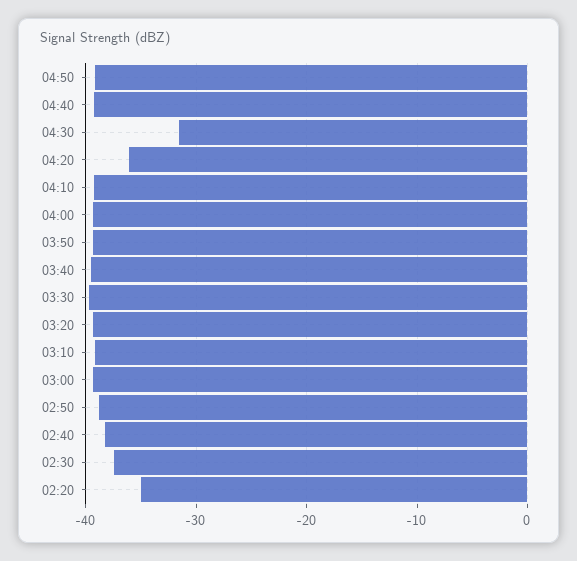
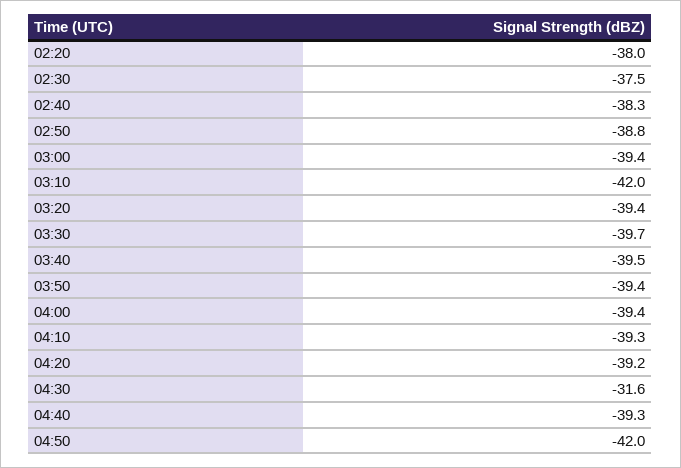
  {
-   "04:50": -39,
+   "04:50": -42,
    "04:40": -39.3,
    "04:30": -31.6,
-   "04:20": -36,
+   "04:20": -39.2,
    "04:10": -39.3,
    "04:00": -39.4,
    "03:50": -39.4,
    "03:40": -39.5,
    "03:30": -39.7,
    "03:20": -39.4,
-   "03:10": -39,
+   "03:10": -42,
    "03:00": -39.4,
    "02:50": -38.8,
    "02:40": -38.3,
    "02:30": -37.5,
-   "02:20": -35
+   "02:20": -38
  }

